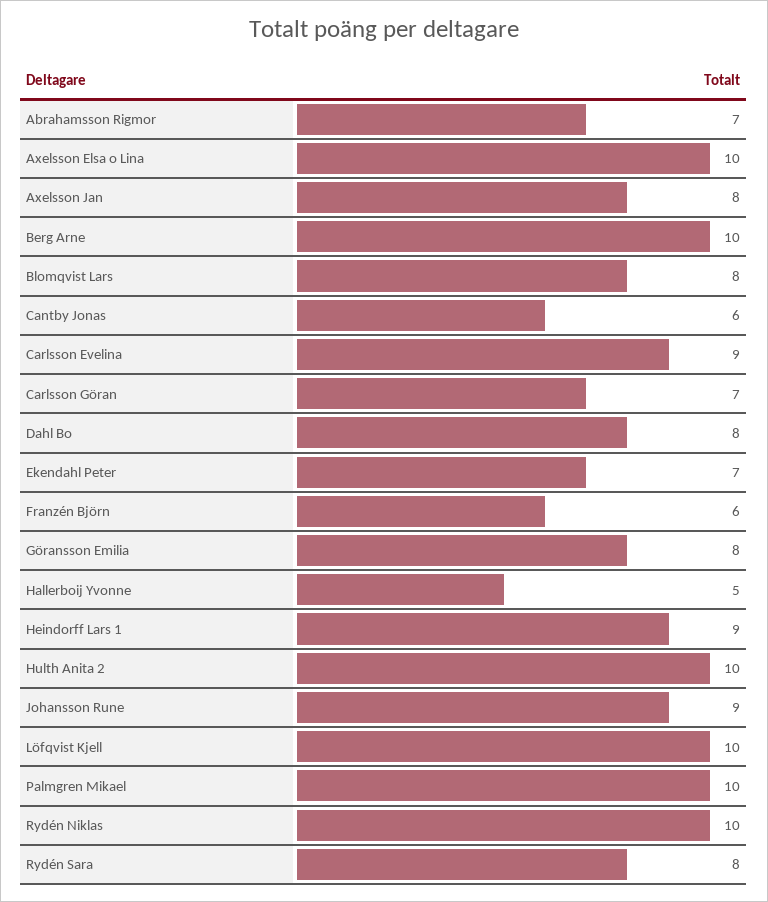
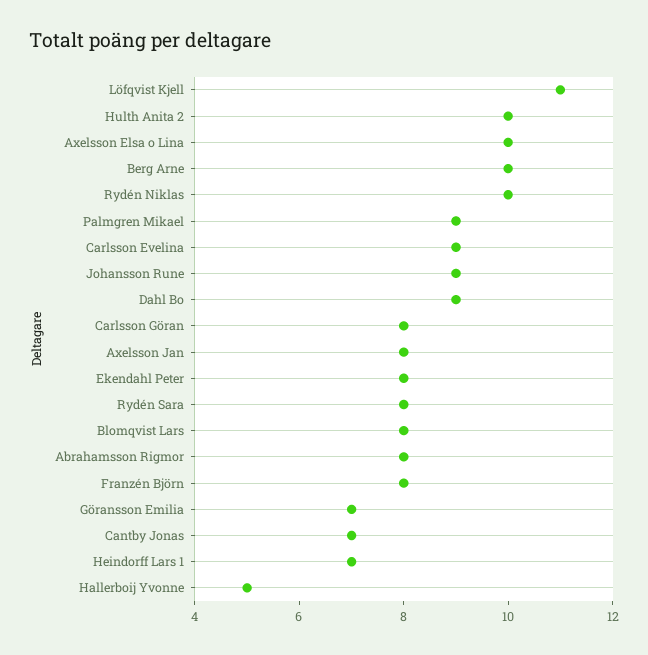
  {
-   "Abrahamsson Rigmor": 7,
+   "Abrahamsson Rigmor": 8,
    "Axelsson Elsa o Lina": 10,
    "Axelsson Jan": 8,
    "Berg Arne": 10,
    "Blomqvist Lars": 8,
-   "Cantby Jonas": 6,
+   "Cantby Jonas": 7,
    "Carlsson Evelina": 9,
-   "Carlsson Göran": 7,
+   "Carlsson Göran": 8,
-   "Dahl Bo": 8,
+   "Dahl Bo": 9,
-   "Ekendahl Peter": 7,
+   "Ekendahl Peter": 8,
-   "Franzén Björn": 6,
+   "Franzén Björn": 8,
-   "Göransson Emilia": 8,
+   "Göransson Emilia": 7,
    "Hallerboij Yvonne": 5,
-   "Heindorff Lars 1": 9,
+   "Heindorff Lars 1": 7,
    "Hulth Anita 2": 10,
    "Johansson Rune": 9,
-   "Löfqvist Kjell": 10,
+   "Löfqvist Kjell": 11,
-   "Palmgren Mikael": 10,
+   "Palmgren Mikael": 9,
    "Rydén Niklas": 10,
    "Rydén Sara": 8
  }

